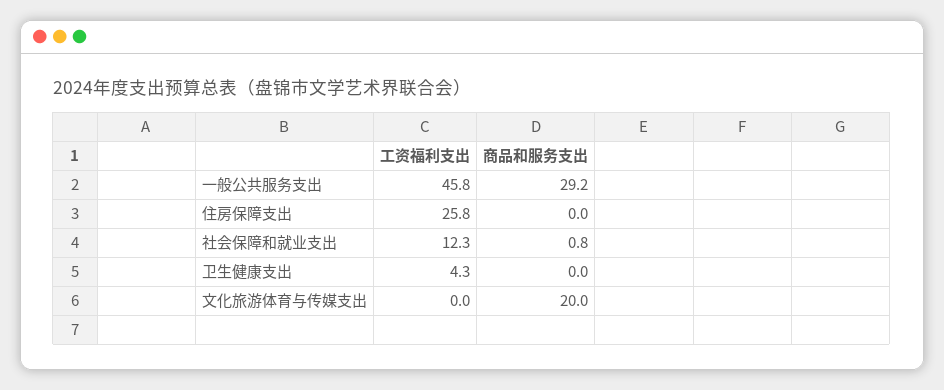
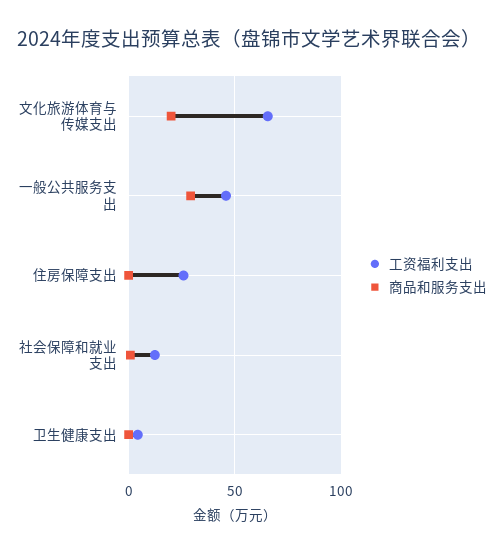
  {
    "工资福利支出": {
      "一般公共服务支出": 45.8,
      "住房保障支出": 25.8,
      "社会保障和就业支出": 12.3,
      "卫生健康支出": 4.3,
-     "文化旅游体育与传媒支出": 0
+     "文化旅游体育与传媒支出": 65
    },
    "商品和服务支出": {
      "一般公共服务支出": 29.2,
      "住房保障支出": 0,
      "社会保障和就业支出": 0.8,
      "卫生健康支出": 0,
      "文化旅游体育与传媒支出": 20
    }
  }

